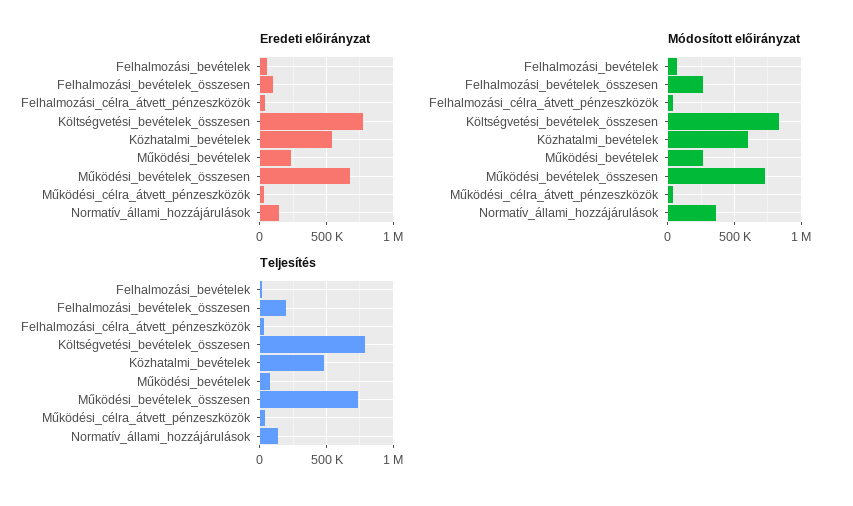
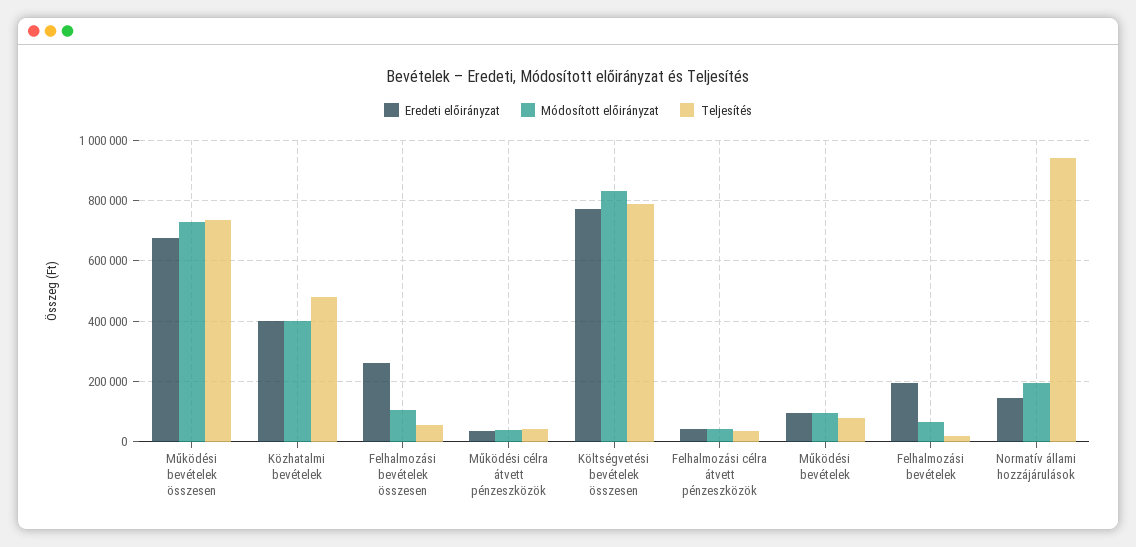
  {
    "Eredeti előirányzat": {
-     "Felhalmozási_bevételek": 50000,
+     "Felhalmozási_bevételek": 200000,
-     "Felhalmozási_bevételek_összesen": 100000,
+     "Felhalmozási_bevételek_összesen": 260000,
      "Felhalmozási_célra_átvett_pénzeszközök": 40000,
      "Költségvetési_bevételek_összesen": 780000,
-     "Közhatalmi_bevételek": 550000,
+     "Közhatalmi_bevételek": 400000,
-     "Működési_bevételek": 250000,
+     "Működési_bevételek": 100000,
      "Működési_bevételek_összesen": 680000,
      "Működési_célra_átvett_pénzeszközök": 40000,
      "Normatív_állami_hozzájárulások": 140000
    },
    "Módosított előirányzat": {
      "Felhalmozási_bevételek": 60000,
-     "Felhalmozási_bevételek_összesen": 250000,
+     "Felhalmozási_bevételek_összesen": 100000,
      "Felhalmozási_célra_átvett_pénzeszközök": 40000,
      "Költségvetési_bevételek_összesen": 840000,
-     "Közhatalmi_bevételek": 600000,
+     "Közhatalmi_bevételek": 400000,
-     "Működési_bevételek": 250000,
+     "Működési_bevételek": 100000,
      "Működési_bevételek_összesen": 720000,
      "Működési_célra_átvett_pénzeszközök": 40000,
-     "Normatív_állami_hozzájárulások": 350000
+     "Normatív_állami_hozzájárulások": 200000
    },
    "Teljesítés": {
      "Felhalmozási_bevételek": 20000,
-     "Felhalmozási_bevételek_összesen": 200000,
+     "Felhalmozási_bevételek_összesen": 60000,
      "Felhalmozási_célra_átvett_pénzeszközök": 40000,
      "Költségvetési_bevételek_összesen": 780000,
      "Közhatalmi_bevételek": 480000,
      "Működési_bevételek": 80000,
      "Működési_bevételek_összesen": 740000,
      "Működési_célra_átvett_pénzeszközök": 40000,
-     "Normatív_állami_hozzájárulások": 150000
+     "Normatív_állami_hozzájárulások": 940000
    }
  }

